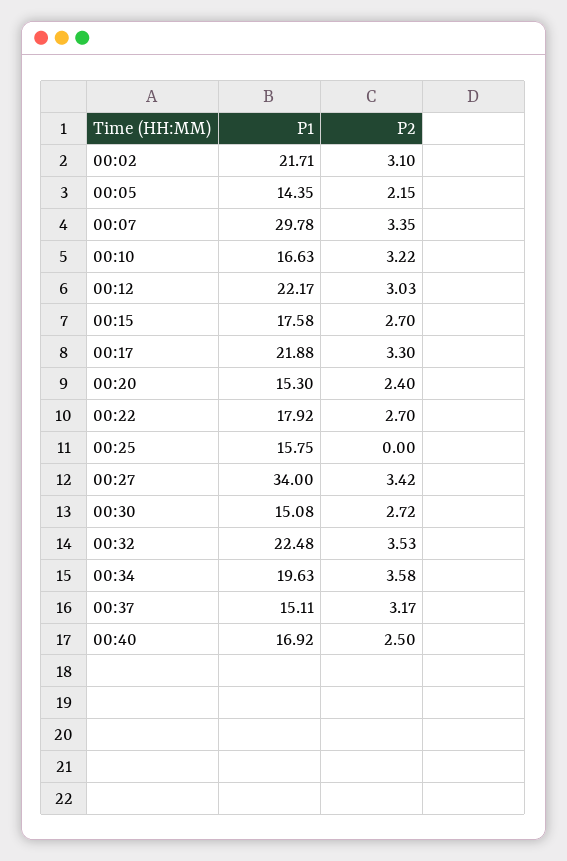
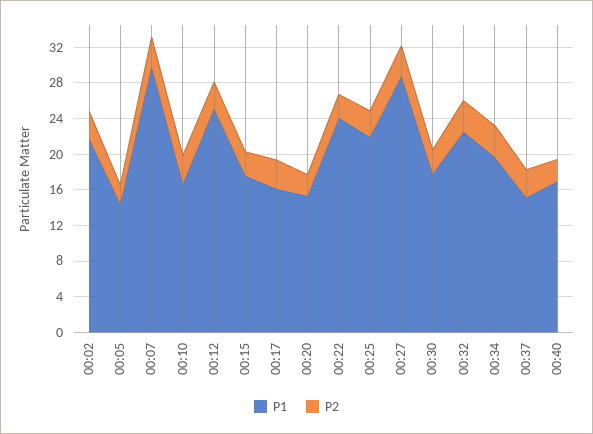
  {
    "P1": {
      "00:02": 21.71,
      "00:05": 14.35,
      "00:07": 29.78,
      "00:10": 16.63,
-     "00:12": 22.17,
+     "00:12": 25,
      "00:15": 17.58,
-     "00:17": 21.88,
+     "00:17": 16,
      "00:20": 15.3,
-     "00:22": 17.92,
+     "00:22": 24,
-     "00:25": 15.75,
+     "00:25": 22,
-     "00:27": 34,
+     "00:27": 29,
-     "00:30": 15.08,
+     "00:30": 18,
      "00:32": 22.48,
      "00:34": 19.63,
      "00:37": 15.11,
      "00:40": 16.92
    },
    "P2": {
      "00:02": 3.1,
      "00:05": 2.15,
      "00:07": 3.35,
      "00:10": 3.22,
      "00:12": 3.03,
      "00:15": 2.7,
      "00:17": 3.3,
      "00:20": 2.4,
      "00:22": 2.7,
-     "00:25": 0,
+     "00:25": 3,
      "00:27": 3.42,
      "00:30": 2.72,
      "00:32": 3.53,
      "00:34": 3.58,
      "00:37": 3.17,
      "00:40": 2.5
    }
  }

